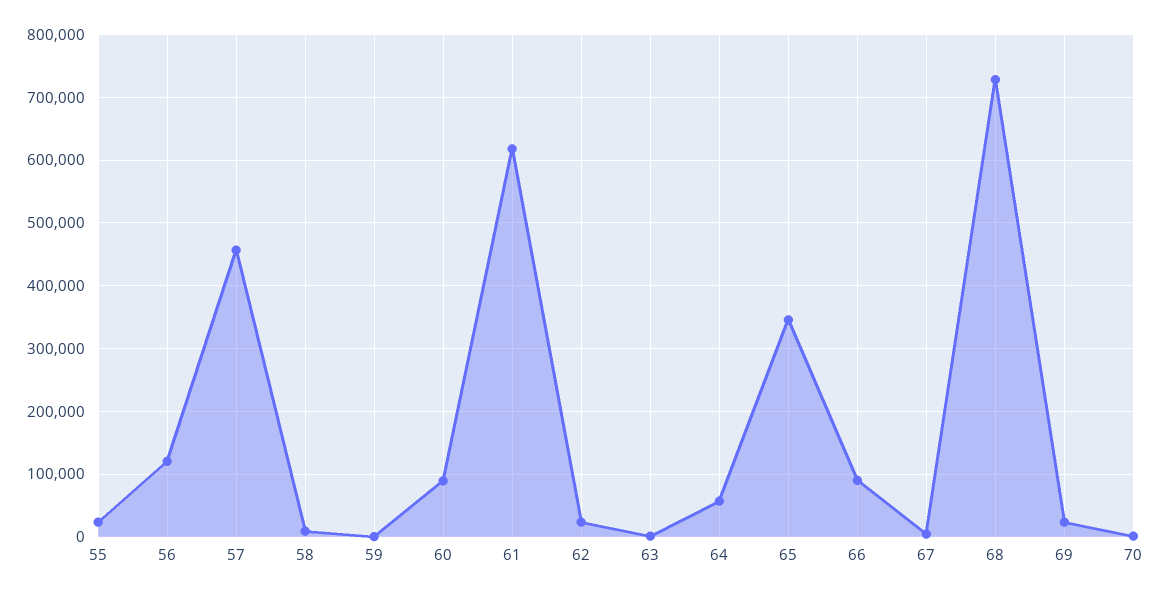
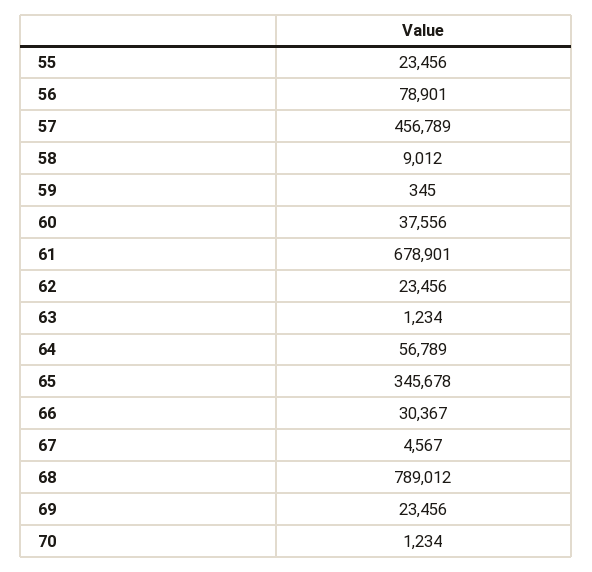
  {
    "55": 23456,
-   "56": 120000,
+   "56": 78901,
    "57": 456789,
    "58": 9012,
    "59": 345,
-   "60": 90000,
+   "60": 37556,
-   "61": 620000,
+   "61": 678901,
    "62": 23456,
    "63": 1234,
    "64": 56789,
    "65": 345678,
-   "66": 90000,
+   "66": 30367,
    "67": 4567,
-   "68": 730000,
+   "68": 789012,
    "69": 23456,
    "70": 1234
  }

